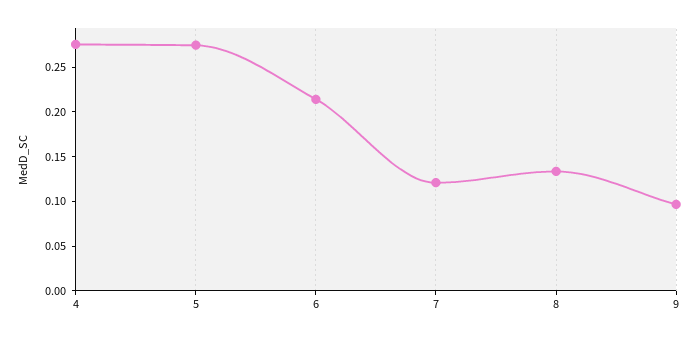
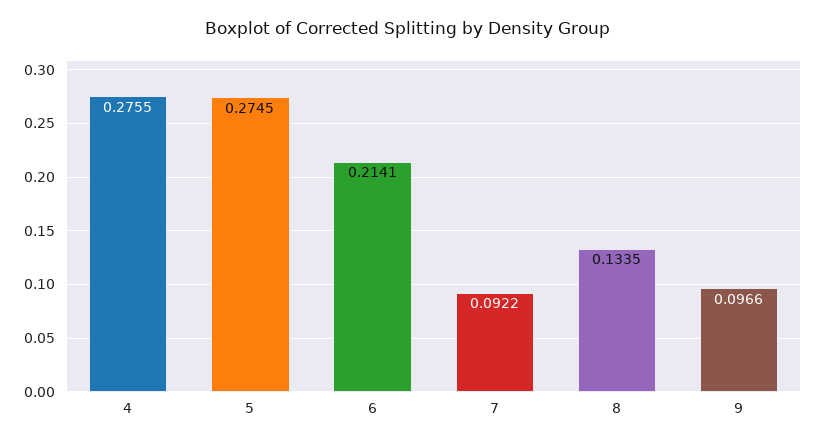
  {
    "4": 0.2755,
    "5": 0.2745,
    "6": 0.2141,
-   "7": 0.12,
+   "7": 0.0922,
    "8": 0.1335,
    "9": 0.0966
  }

